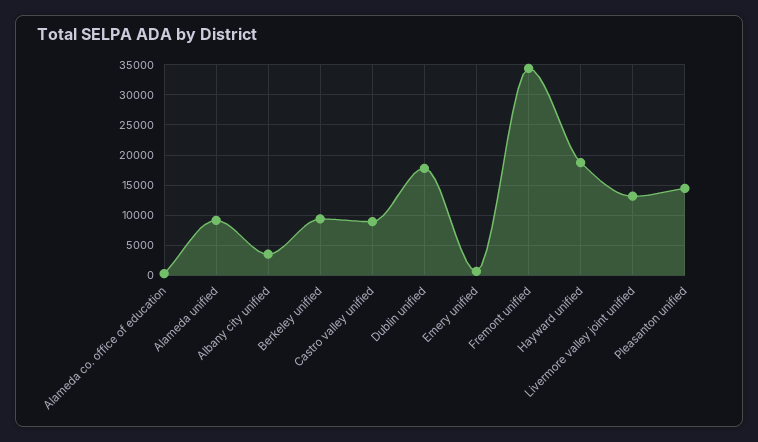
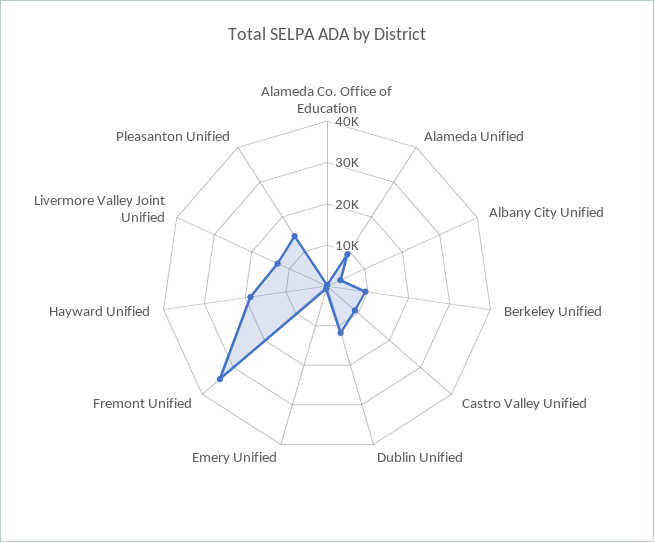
  {
    "Alameda co. office of education": 0,
    "Alameda unified": 9000,
    "Albany city unified": 4000,
    "Berkeley unified": 9000,
    "Castro valley unified": 9000,
-   "Dublin unified": 18000,
+   "Dublin unified": 12000,
    "Emery unified": 1000,
    "Fremont unified": 34000,
    "Hayward unified": 19000,
    "Livermore valley joint unified": 13000,
    "Pleasanton unified": 14000
  }

